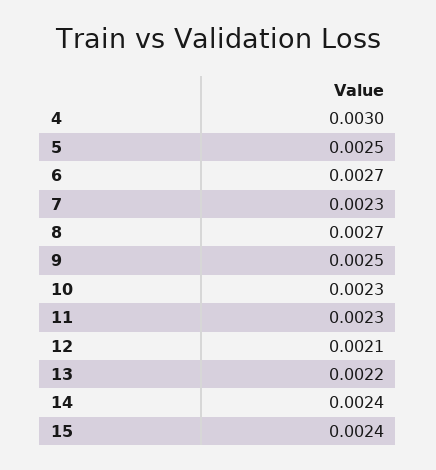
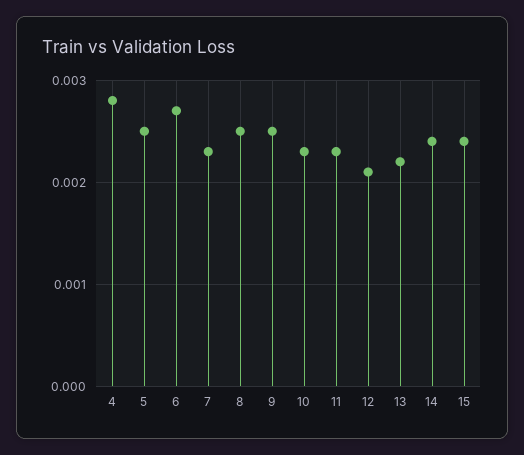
  {
-   "4": 0.003,
+   "4": 0.0028,
    "5": 0.0025,
    "6": 0.0027,
    "7": 0.0023,
-   "8": 0.0027,
+   "8": 0.0025,
    "9": 0.0025,
    "10": 0.0023,
    "11": 0.0023,
    "12": 0.0021,
    "13": 0.0022,
    "14": 0.0024,
    "15": 0.0024
  }

